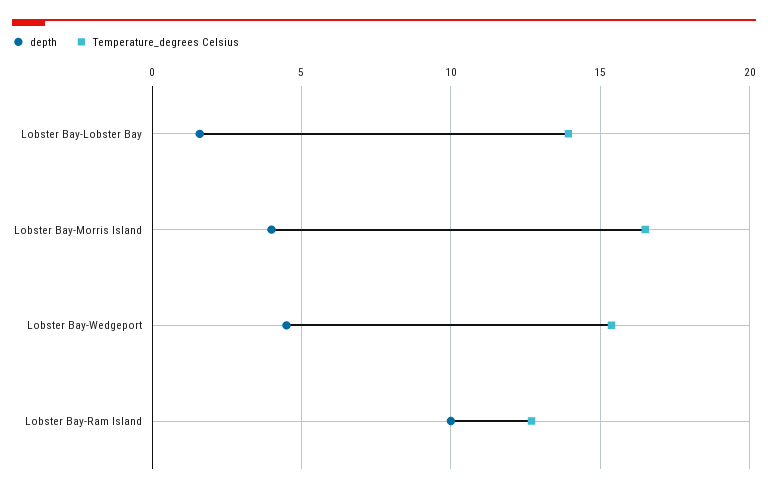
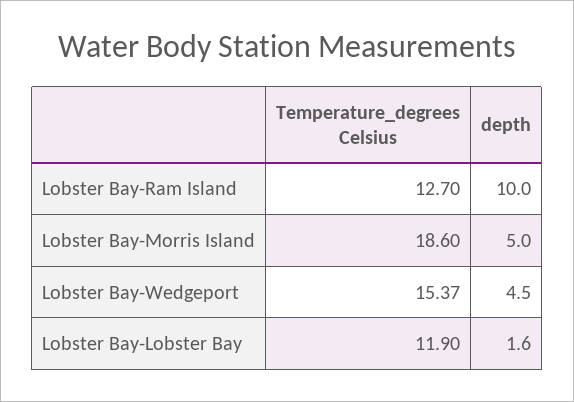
  {
    "depth": {
      "Lobster Bay-Lobster Bay": 1.6,
-     "Lobster Bay-Morris Island": 4,
+     "Lobster Bay-Morris Island": 5,
      "Lobster Bay-Wedgeport": 4.5,
      "Lobster Bay-Ram Island": 10
    },
    "Temperature_degrees Celsius": {
-     "Lobster Bay-Lobster Bay": 14,
+     "Lobster Bay-Lobster Bay": 11.9,
-     "Lobster Bay-Morris Island": 16.5,
+     "Lobster Bay-Morris Island": 18.6,
      "Lobster Bay-Wedgeport": 15.37,
      "Lobster Bay-Ram Island": 12.7
    }
  }

